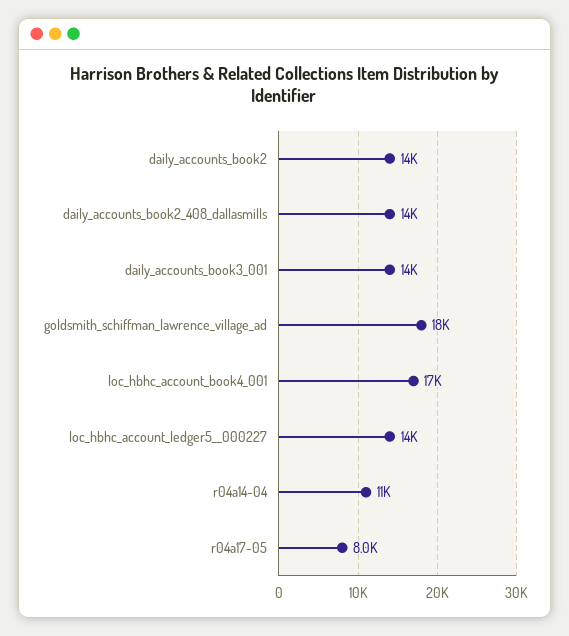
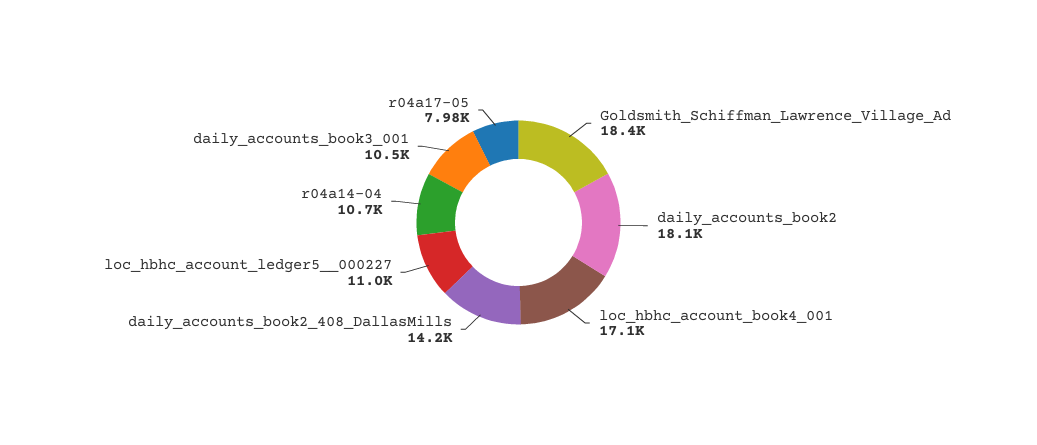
  {
-   "daily_accounts_book2": 14000,
+   "daily_accounts_book2": 18100,
    "daily_accounts_book2_408_dallasmills": 14200,
-   "daily_accounts_book3_001": 14000,
+   "daily_accounts_book3_001": 10500,
    "goldsmith_schiffman_lawrence_village_ad": 18400,
    "loc_hbhc_account_book4_001": 17100,
-   "loc_hbhc_account_ledger5__000227": 14000,
+   "loc_hbhc_account_ledger5__000227": 11000,
    "r04a14-04": 10700,
    "r04a17-05": 7980
  }

